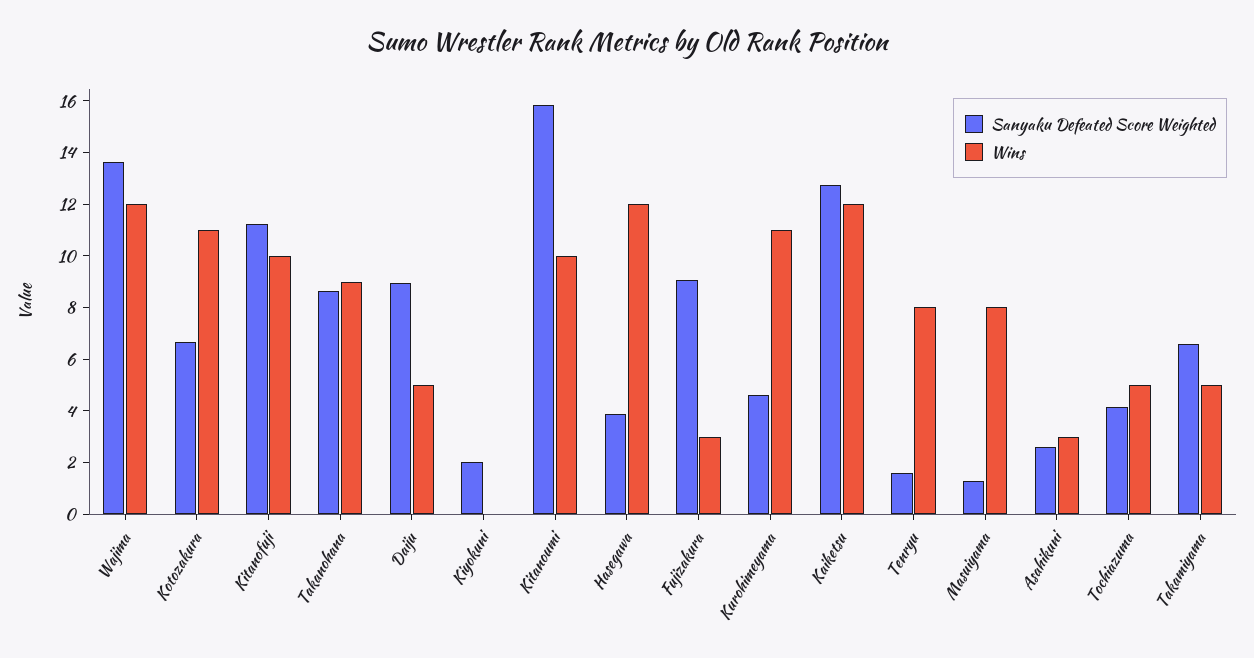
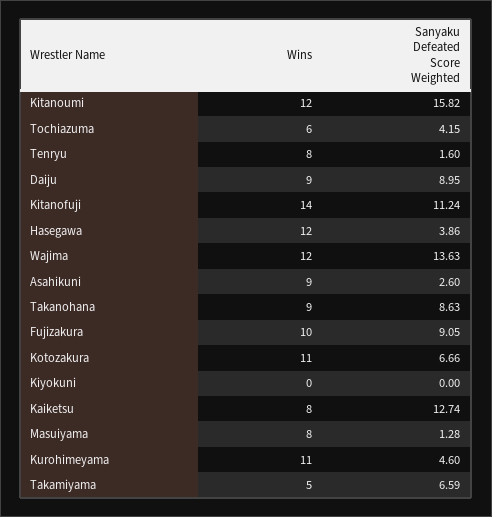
  {
    "Sanyaku Defeated Score Weighted": {
      "Wajima": 13.63,
      "Kotozakura": 6.66,
      "Kitanofuji": 11.24,
      "Takanohana": 8.63,
      "Daiju": 8.95,
-     "Kiyokuni": 2,
+     "Kiyokuni": 0,
      "Kitanoumi": 15.82,
      "Hasegawa": 3.86,
      "Fujizakura": 9.05,
      "Kurohimeyama": 4.6,
      "Kaiketsu": 12.74,
      "Tenryu": 1.6,
      "Masuiyama": 1.28,
      "Asahikuni": 2.6,
      "Tochiazuma": 4.15,
      "Takamiyama": 6.59
    },
    "Wins": {
      "Wajima": 12,
      "Kotozakura": 11,
-     "Kitanofuji": 10,
+     "Kitanofuji": 14,
      "Takanohana": 9,
-     "Daiju": 5,
+     "Daiju": 9,
      "Kiyokuni": 0,
-     "Kitanoumi": 10,
+     "Kitanoumi": 12,
      "Hasegawa": 12,
-     "Fujizakura": 3,
+     "Fujizakura": 10,
      "Kurohimeyama": 11,
-     "Kaiketsu": 12,
+     "Kaiketsu": 8,
      "Tenryu": 8,
      "Masuiyama": 8,
-     "Asahikuni": 3,
+     "Asahikuni": 9,
-     "Tochiazuma": 5,
+     "Tochiazuma": 6,
      "Takamiyama": 5
    }
  }

